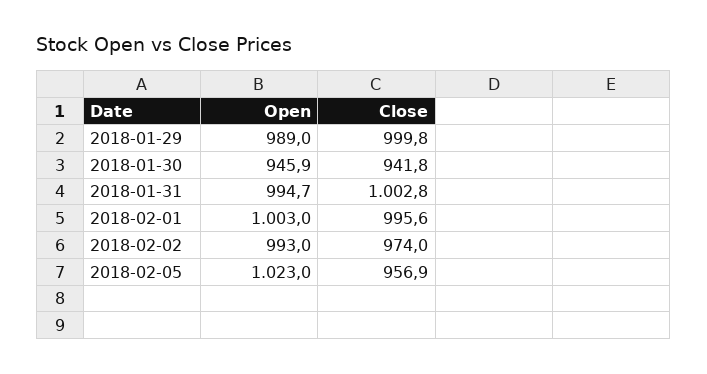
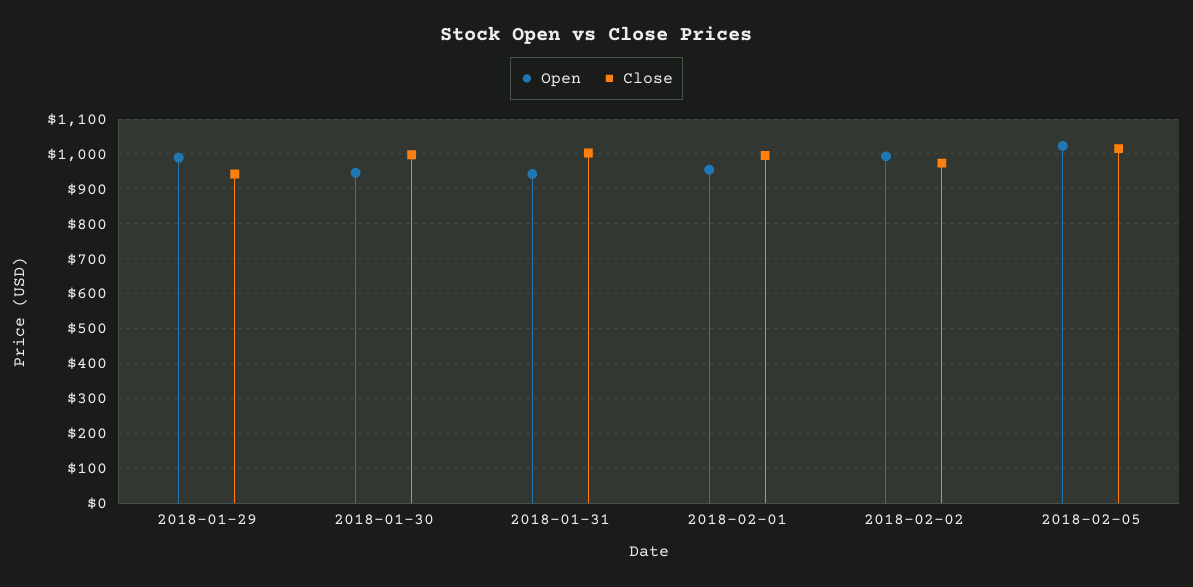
  {
    "Open": {
      "2018-01-29": 989,
      "2018-01-30": 945.9,
-     "2018-01-31": 994.7,
+     "2018-01-31": 940,
-     "2018-02-01": 1003,
+     "2018-02-01": 960,
      "2018-02-02": 993,
      "2018-02-05": 1023
    },
    "Close": {
-     "2018-01-29": 999.8,
+     "2018-01-29": 940,
-     "2018-01-30": 941.8,
+     "2018-01-30": 1000,
      "2018-01-31": 1002.8,
      "2018-02-01": 995.6,
      "2018-02-02": 974,
-     "2018-02-05": 956.9
+     "2018-02-05": 1020
    }
  }

